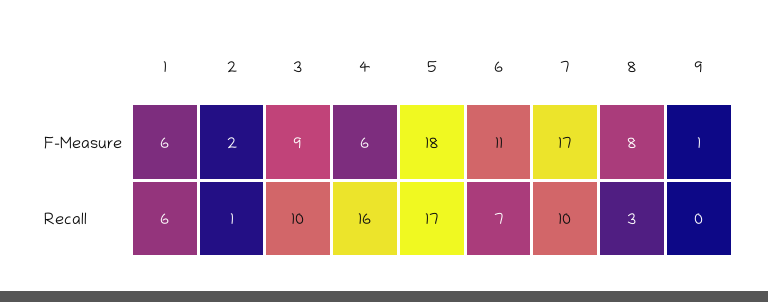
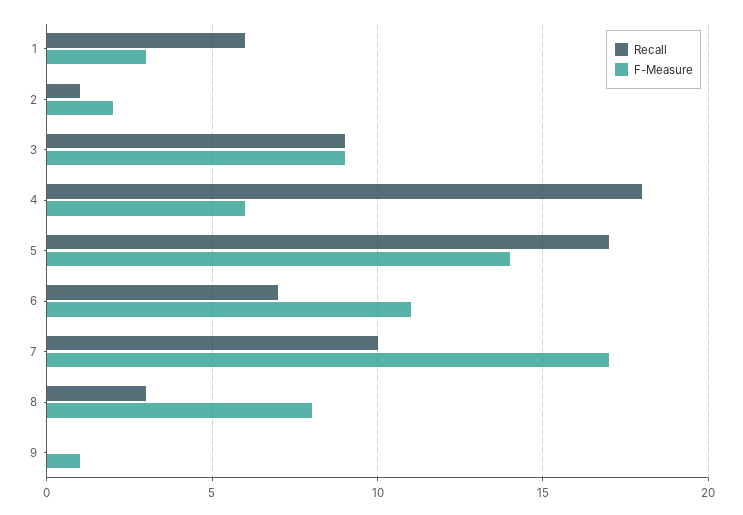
  {
    "F-Measure": {
-     "1": 6,
+     "1": 3,
      "2": 2,
      "3": 9,
      "4": 6,
-     "5": 18,
+     "5": 14,
      "6": 11,
      "7": 17,
      "8": 8,
      "9": 1
    },
    "Recall": {
      "1": 6,
      "2": 1,
-     "3": 10,
+     "3": 9,
-     "4": 16,
+     "4": 18,
      "5": 17,
      "6": 7,
      "7": 10,
      "8": 3,
      "9": 0
    }
  }

